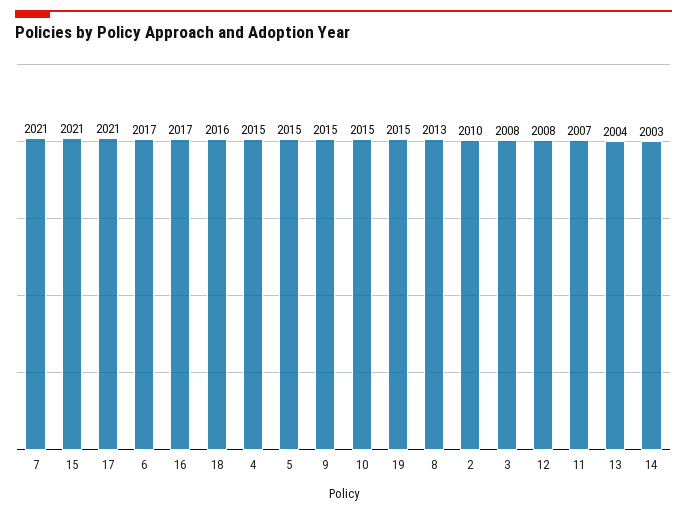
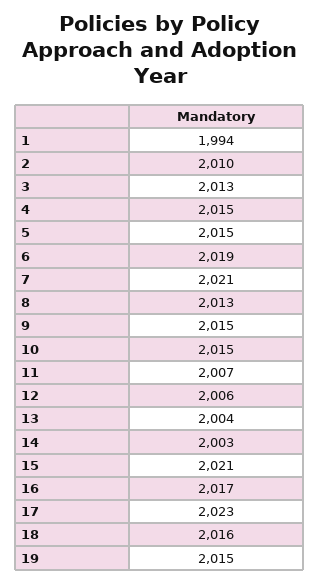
  {
    "7": 2021,
    "15": 2021,
-   "17": 2021,
+   "17": 2023,
-   "6": 2017,
+   "6": 2019,
    "16": 2017,
    "18": 2016,
    "4": 2015,
    "5": 2015,
    "9": 2015,
    "10": 2015,
    "19": 2015,
    "8": 2013,
    "2": 2010,
-   "3": 2008,
+   "3": 2013,
-   "12": 2008,
+   "12": 2006,
    "11": 2007,
    "13": 2004,
-   "14": 2003
+   "14": 2003,
+   "1": 1994
  }

